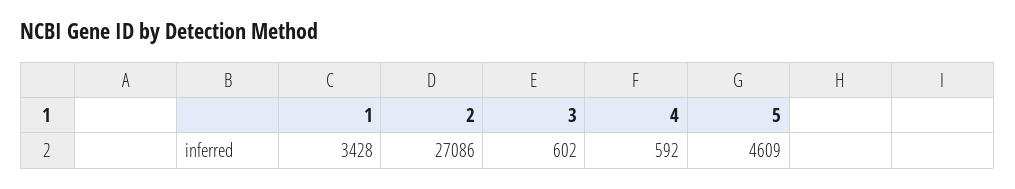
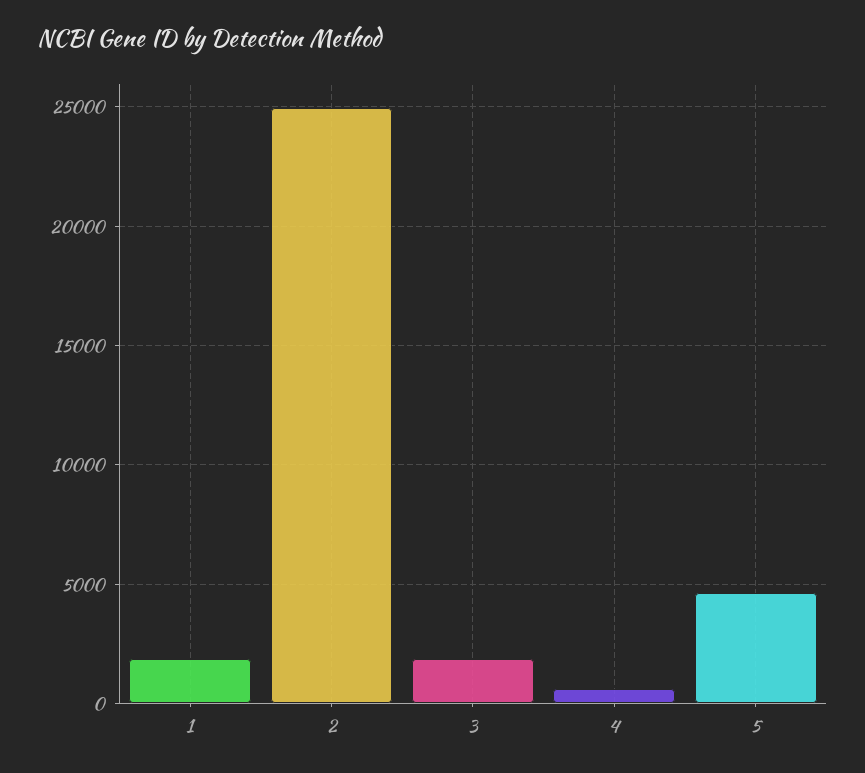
  {
-   "1": 3428,
+   "1": 2000,
-   "2": 27086,
+   "2": 25000,
-   "3": 602,
+   "3": 2000,
    "4": 592,
    "5": 4609
  }

